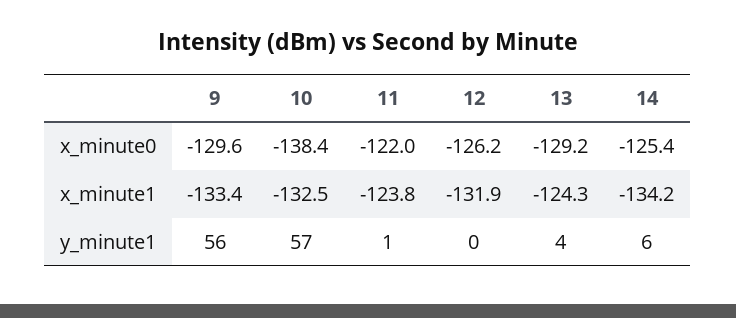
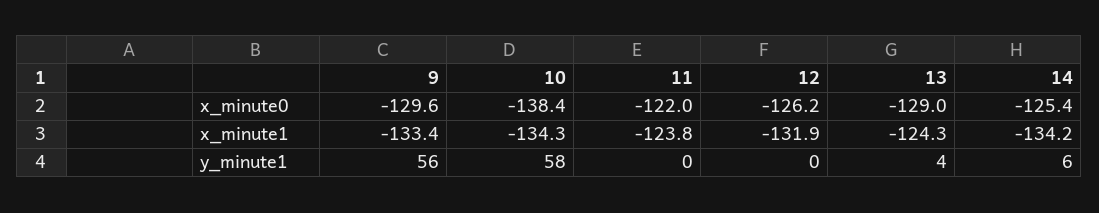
  {
    "9": {
      "x_minute0": -129.6,
      "x_minute1": -133.4,
      "y_minute1": 56
    },
    "10": {
      "x_minute0": -138.4,
-     "x_minute1": -132.5,
+     "x_minute1": -134.3,
-     "y_minute1": 57
+     "y_minute1": 58
    },
    "11": {
      "x_minute0": -122,
      "x_minute1": -123.8,
-     "y_minute1": 1
+     "y_minute1": 0
    },
    "12": {
      "x_minute0": -126.2,
      "x_minute1": -131.9,
      "y_minute1": 0
    },
    "13": {
-     "x_minute0": -129.2,
+     "x_minute0": -129,
      "x_minute1": -124.3,
      "y_minute1": 4
    },
    "14": {
      "x_minute0": -125.4,
      "x_minute1": -134.2,
      "y_minute1": 6
    }
  }

